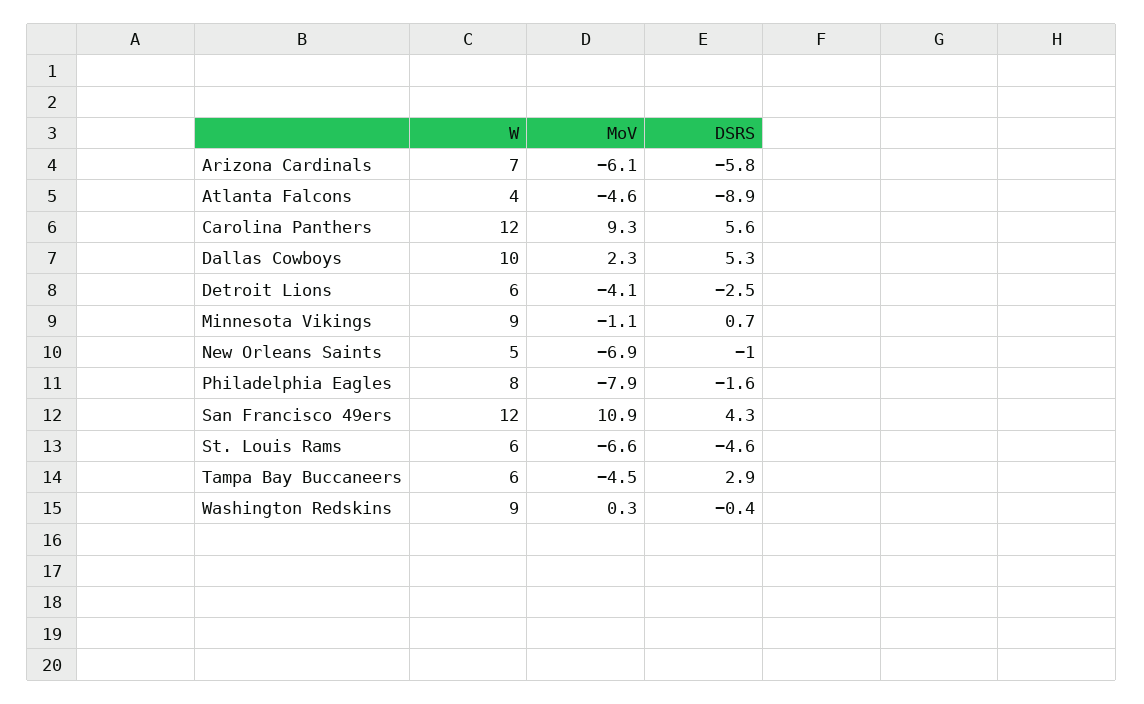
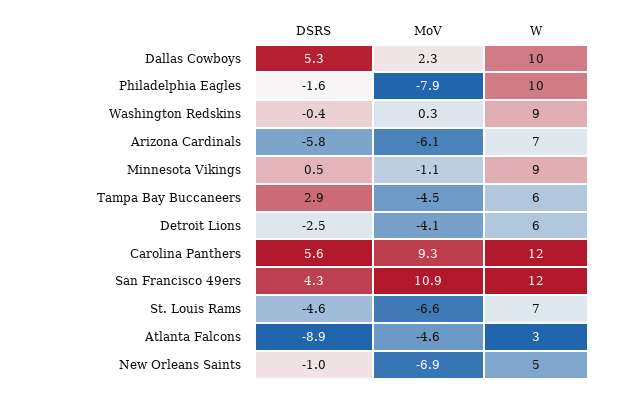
  {
    "W": {
      "Arizona Cardinals": 7,
-     "Atlanta Falcons": 4,
+     "Atlanta Falcons": 3,
      "Carolina Panthers": 12,
      "Dallas Cowboys": 10,
      "Detroit Lions": 6,
      "Minnesota Vikings": 9,
      "New Orleans Saints": 5,
-     "Philadelphia Eagles": 8,
+     "Philadelphia Eagles": 10,
      "San Francisco 49ers": 12,
-     "St. Louis Rams": 6,
+     "St. Louis Rams": 7,
      "Tampa Bay Buccaneers": 6,
      "Washington Redskins": 9
    },
    "MoV": {
      "Arizona Cardinals": -6.1,
      "Atlanta Falcons": -4.6,
      "Carolina Panthers": 9.3,
      "Dallas Cowboys": 2.3,
      "Detroit Lions": -4.1,
      "Minnesota Vikings": -1.1,
      "New Orleans Saints": -6.9,
      "Philadelphia Eagles": -7.9,
      "San Francisco 49ers": 10.9,
      "St. Louis Rams": -6.6,
      "Tampa Bay Buccaneers": -4.5,
      "Washington Redskins": 0.3
    },
    "DSRS": {
      "Arizona Cardinals": -5.8,
      "Atlanta Falcons": -8.9,
      "Carolina Panthers": 5.6,
      "Dallas Cowboys": 5.3,
      "Detroit Lions": -2.5,
-     "Minnesota Vikings": 0.7,
+     "Minnesota Vikings": 0.5,
      "New Orleans Saints": -1,
      "Philadelphia Eagles": -1.6,
      "San Francisco 49ers": 4.3,
      "St. Louis Rams": -4.6,
      "Tampa Bay Buccaneers": 2.9,
      "Washington Redskins": -0.4
    }
  }

